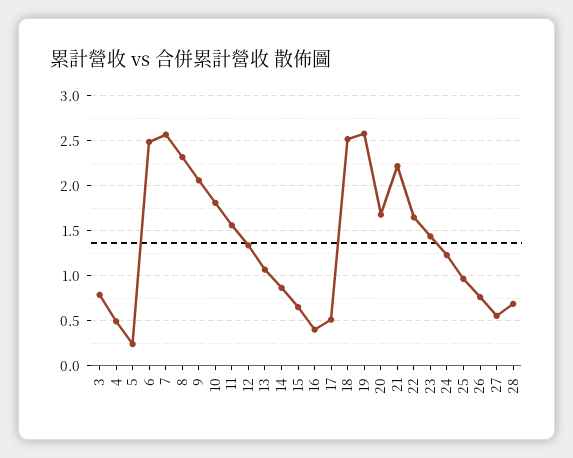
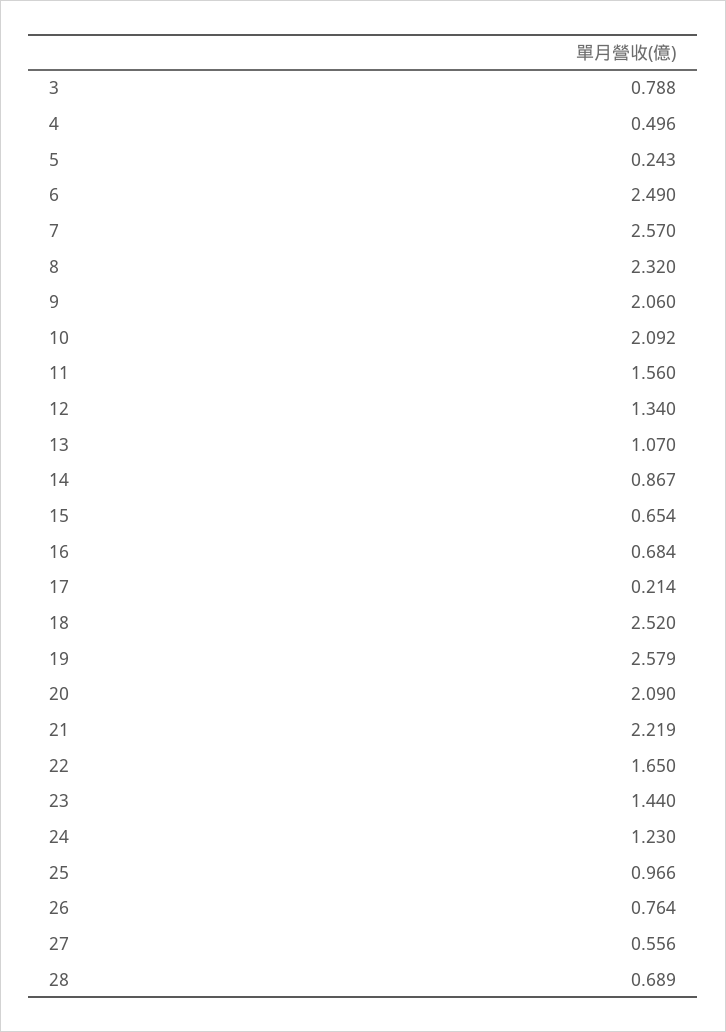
  {
    "3": 0.788,
    "4": 0.496,
    "5": 0.243,
    "6": 2.49,
    "7": 2.57,
    "8": 2.32,
    "9": 2.06,
-   "10": 1.8,
+   "10": 2.092,
    "11": 1.56,
    "12": 1.34,
    "13": 1.07,
    "14": 0.867,
    "15": 0.654,
-   "16": 0.4,
+   "16": 0.684,
-   "17": 0.5,
+   "17": 0.214,
    "18": 2.52,
    "19": 2.579,
-   "20": 1.7,
+   "20": 2.09,
    "21": 2.219,
    "22": 1.65,
    "23": 1.44,
    "24": 1.23,
    "25": 0.966,
    "26": 0.764,
    "27": 0.556,
    "28": 0.689
  }

